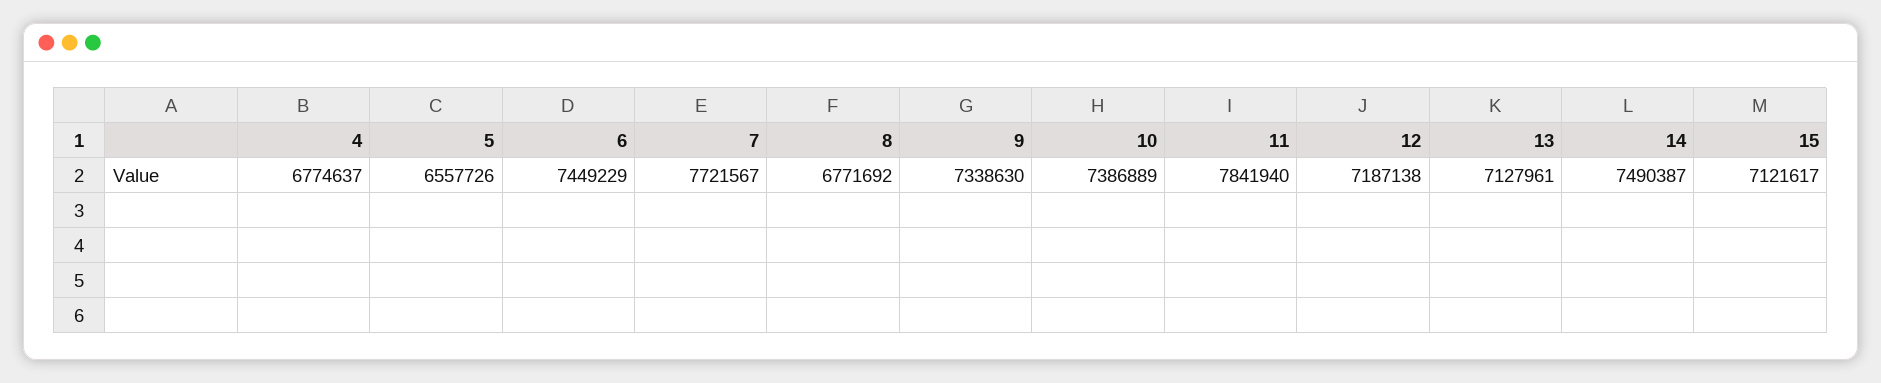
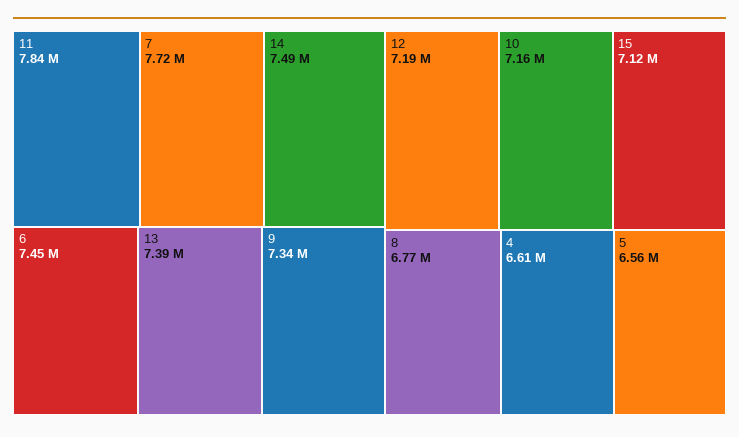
  {
-   "4": 6774637,
+   "4": 6610000,
    "5": 6557726,
    "6": 7449229,
    "7": 7721567,
    "8": 6771692,
    "9": 7338630,
-   "10": 7386889,
+   "10": 7160000,
    "11": 7841940,
    "12": 7187138,
-   "13": 7127961,
+   "13": 7390000,
    "14": 7490387,
    "15": 7121617
  }

